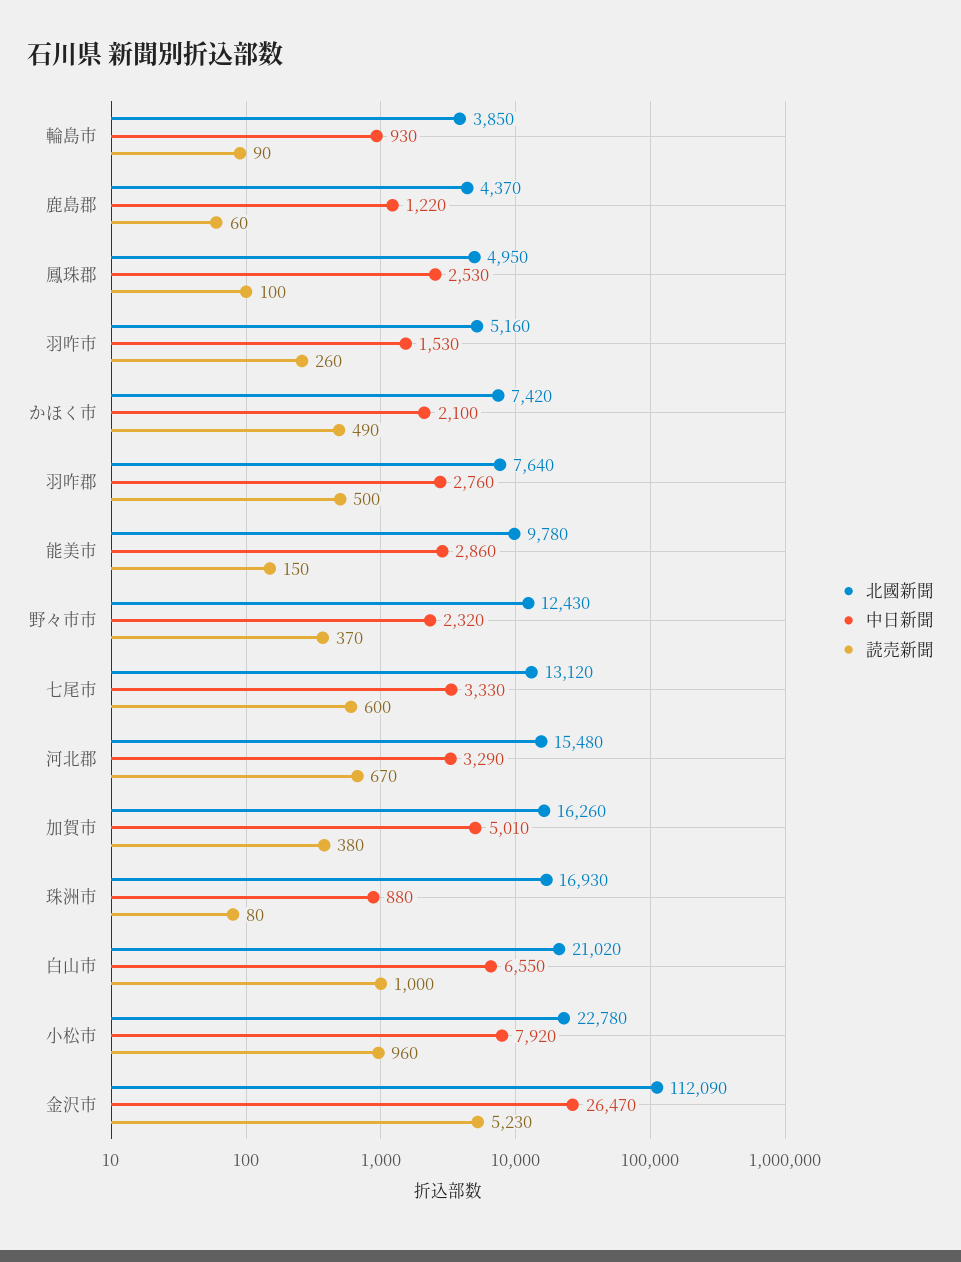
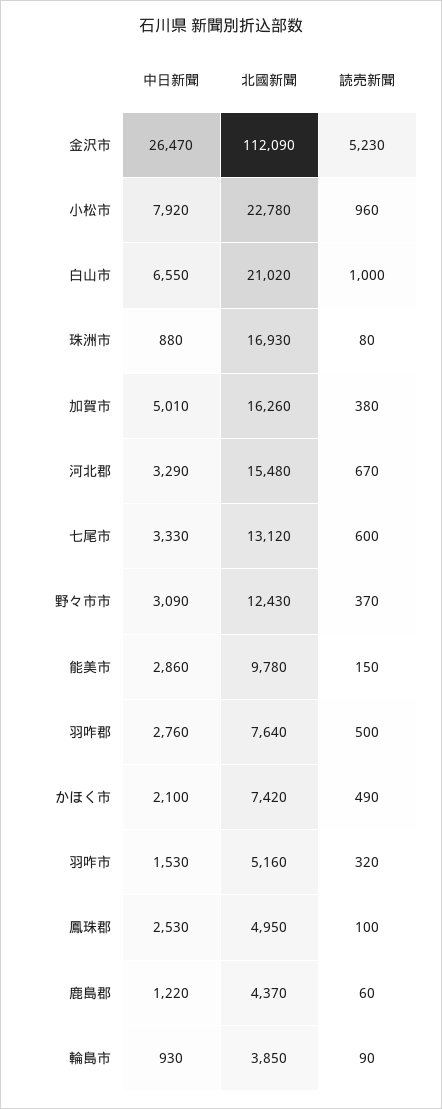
  {
    "北國新聞": {
      "輪島市": 3850,
      "鹿島郡": 4370,
      "鳳珠郡": 4950,
      "羽咋市": 5160,
      "かほく市": 7420,
      "羽咋郡": 7640,
      "能美市": 9780,
      "野々市市": 12430,
      "七尾市": 13120,
      "河北郡": 15480,
      "加賀市": 16260,
      "珠洲市": 16930,
      "白山市": 21020,
      "小松市": 22780,
      "金沢市": 112090
    },
    "中日新聞": {
      "輪島市": 930,
      "鹿島郡": 1220,
      "鳳珠郡": 2530,
      "羽咋市": 1530,
      "かほく市": 2100,
      "羽咋郡": 2760,
      "能美市": 2860,
-     "野々市市": 2320,
+     "野々市市": 3090,
      "七尾市": 3330,
      "河北郡": 3290,
      "加賀市": 5010,
      "珠洲市": 880,
      "白山市": 6550,
      "小松市": 7920,
      "金沢市": 26470
    },
    "読売新聞": {
      "輪島市": 90,
      "鹿島郡": 60,
      "鳳珠郡": 100,
-     "羽咋市": 260,
+     "羽咋市": 320,
      "かほく市": 490,
      "羽咋郡": 500,
      "能美市": 150,
      "野々市市": 370,
      "七尾市": 600,
      "河北郡": 670,
      "加賀市": 380,
      "珠洲市": 80,
      "白山市": 1000,
      "小松市": 960,
      "金沢市": 5230
    }
  }

